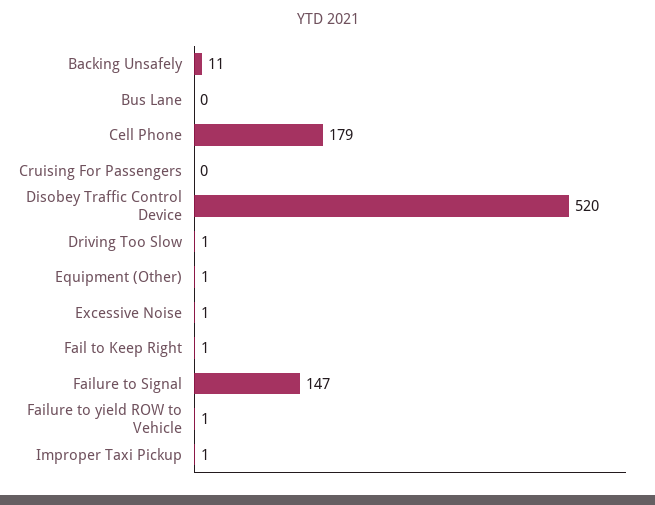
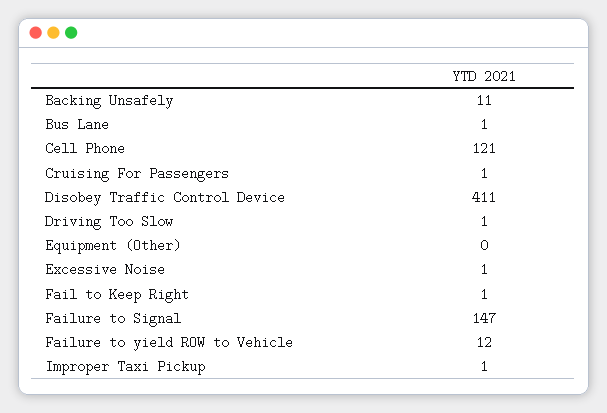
  {
    "Backing Unsafely": 11,
-   "Bus Lane": 0,
+   "Bus Lane": 1,
-   "Cell Phone": 179,
+   "Cell Phone": 121,
-   "Cruising For Passengers": 0,
+   "Cruising For Passengers": 1,
-   "Disobey Traffic Control Device": 520,
+   "Disobey Traffic Control Device": 411,
    "Driving Too Slow": 1,
-   "Equipment (Other)": 1,
+   "Equipment (Other)": 0,
    "Excessive Noise": 1,
    "Fail to Keep Right": 1,
    "Failure to Signal": 147,
-   "Failure to yield ROW to Vehicle": 1,
+   "Failure to yield ROW to Vehicle": 12,
    "Improper Taxi Pickup": 1
  }

